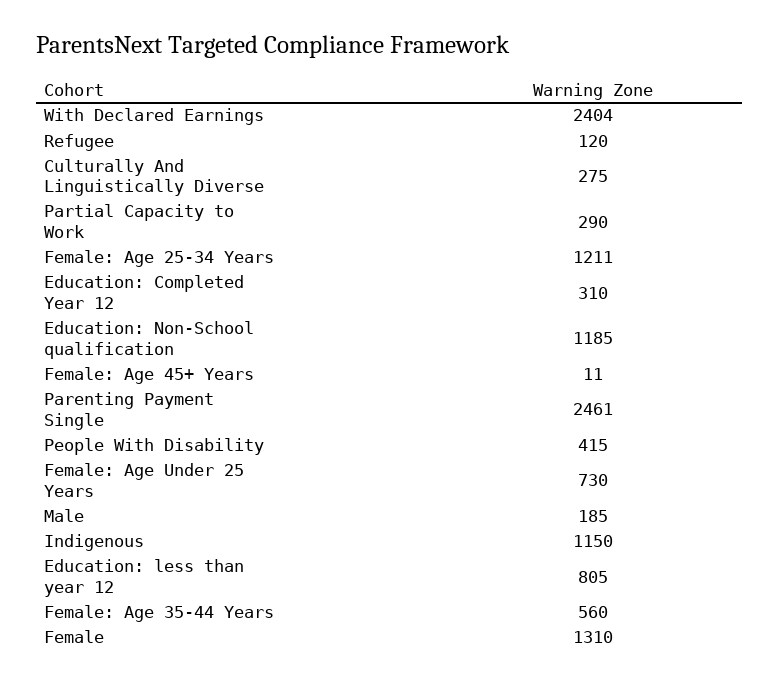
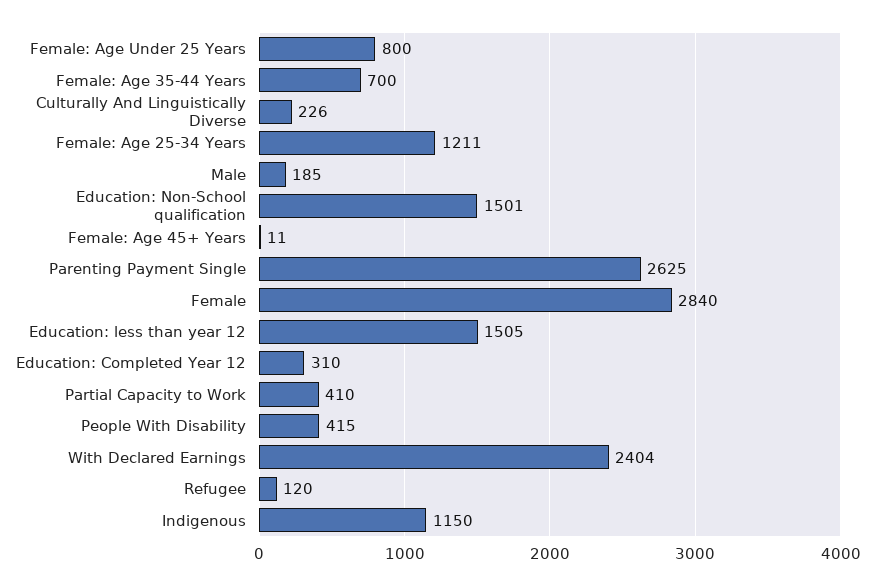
  {
    "With Declared Earnings": 2404,
    "Refugee": 120,
-   "Culturally And Linguistically Diverse": 275,
+   "Culturally And Linguistically Diverse": 226,
-   "Partial Capacity to Work": 290,
+   "Partial Capacity to Work": 410,
    "Female: Age 25-34 Years": 1211,
    "Education: Completed Year 12": 310,
-   "Education: Non-School qualification": 1185,
+   "Education: Non-School qualification": 1501,
    "Female: Age 45+ Years": 11,
-   "Parenting Payment Single": 2461,
+   "Parenting Payment Single": 2625,
    "People With Disability": 415,
-   "Female: Age Under 25 Years": 730,
+   "Female: Age Under 25 Years": 800,
    "Male": 185,
    "Indigenous": 1150,
-   "Education: less than year 12": 805,
+   "Education: less than year 12": 1505,
-   "Female: Age 35-44 Years": 560,
+   "Female: Age 35-44 Years": 700,
-   "Female": 1310
+   "Female": 2840
  }

